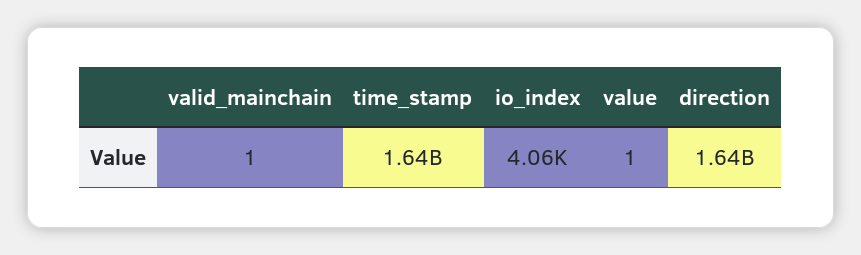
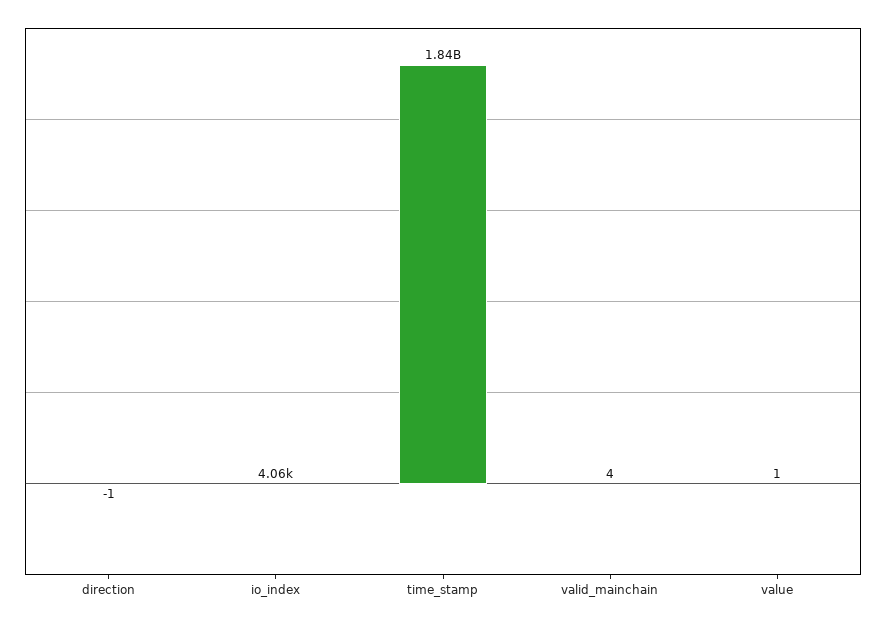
  {
-   "valid_mainchain": 1,
+   "valid_mainchain": 4,
-   "time_stamp": 1640000000,
+   "time_stamp": 1840000000,
    "io_index": 4060,
    "value": 1,
-   "direction": 1640000000
+   "direction": -1
  }

